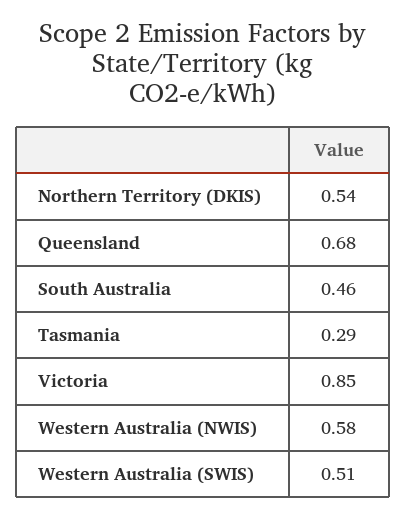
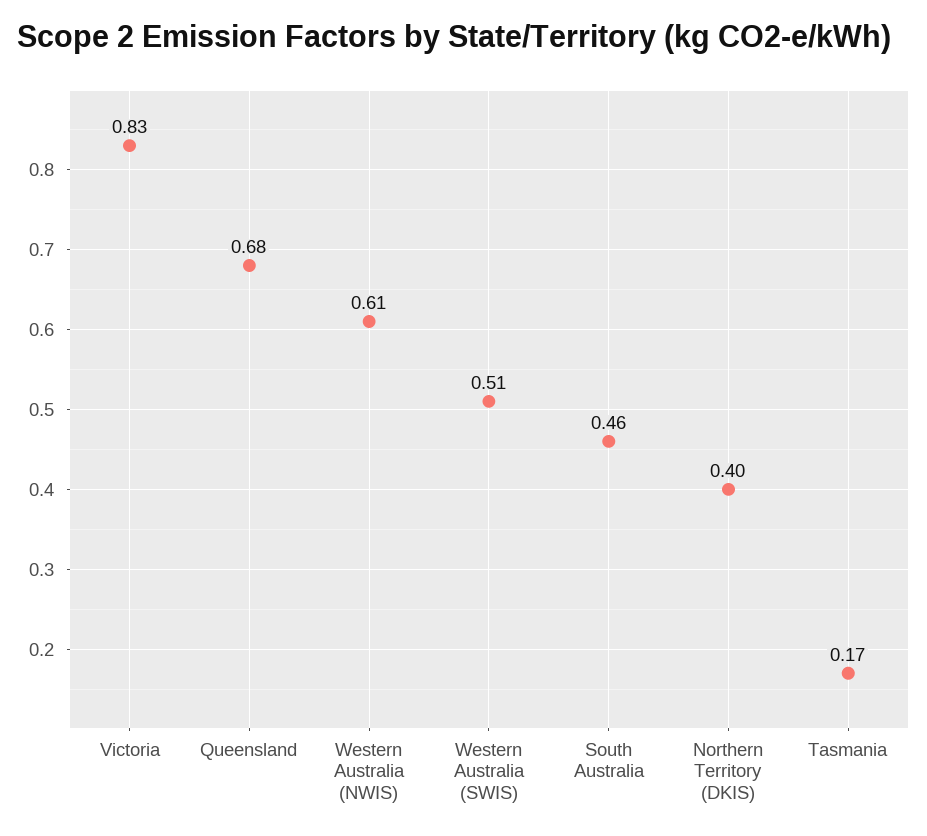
  {
-   "Northern Territory (DKIS)": 0.54,
+   "Northern Territory (DKIS)": 0.4,
    "Queensland": 0.68,
    "South Australia": 0.46,
-   "Tasmania": 0.29,
+   "Tasmania": 0.17,
-   "Victoria": 0.85,
+   "Victoria": 0.83,
-   "Western Australia (NWIS)": 0.58,
+   "Western Australia (NWIS)": 0.61,
    "Western Australia (SWIS)": 0.51
  }

